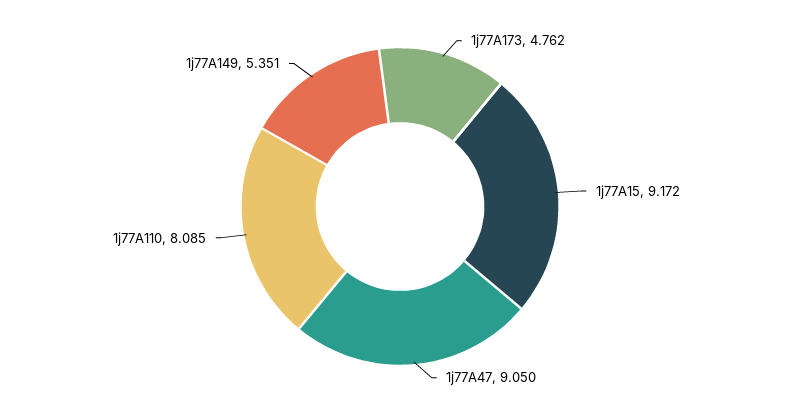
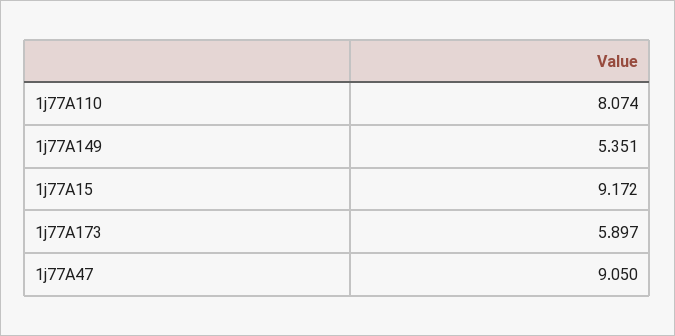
  {
-   "1j77A173": 4.762,
+   "1j77A173": 5.897,
    "1j77A15": 9.172,
    "1j77A47": 9.05,
-   "1j77A110": 8.085,
+   "1j77A110": 8.074,
    "1j77A149": 5.351
  }

